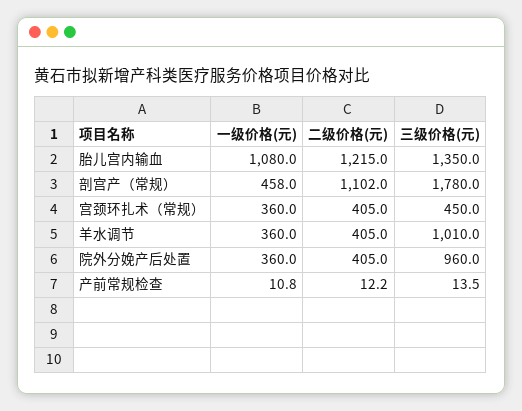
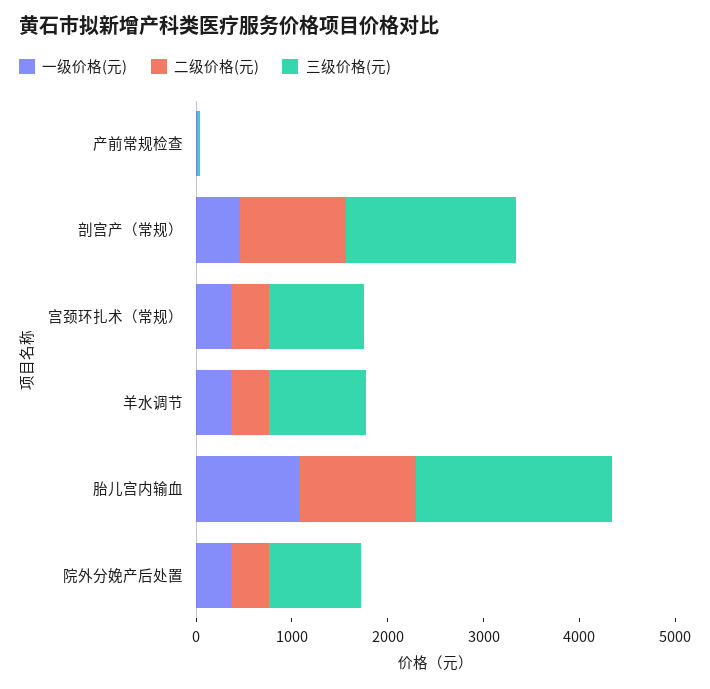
  {
    "一级价格(元)": {
      "胎儿宫内输血": 1080,
      "剖宫产（常规）": 458,
      "宫颈环扎术（常规）": 360,
      "羊水调节": 360,
      "院外分娩产后处置": 360,
      "产前常规检查": 10.8
    },
    "二级价格(元)": {
      "胎儿宫内输血": 1215,
      "剖宫产（常规）": 1102,
      "宫颈环扎术（常规）": 405,
      "羊水调节": 405,
      "院外分娩产后处置": 405,
      "产前常规检查": 12.2
    },
    "三级价格(元)": {
-     "胎儿宫内输血": 1350,
+     "胎儿宫内输血": 2000,
      "剖宫产（常规）": 1780,
-     "宫颈环扎术（常规）": 450,
+     "宫颈环扎术（常规）": 1000,
      "羊水调节": 1010,
      "院外分娩产后处置": 960,
      "产前常规检查": 13.5
    }
  }

